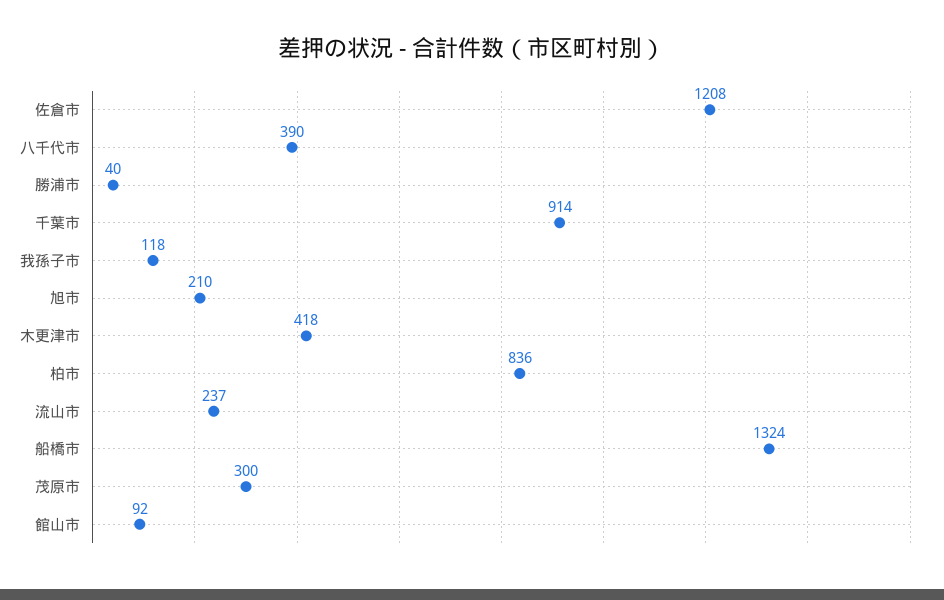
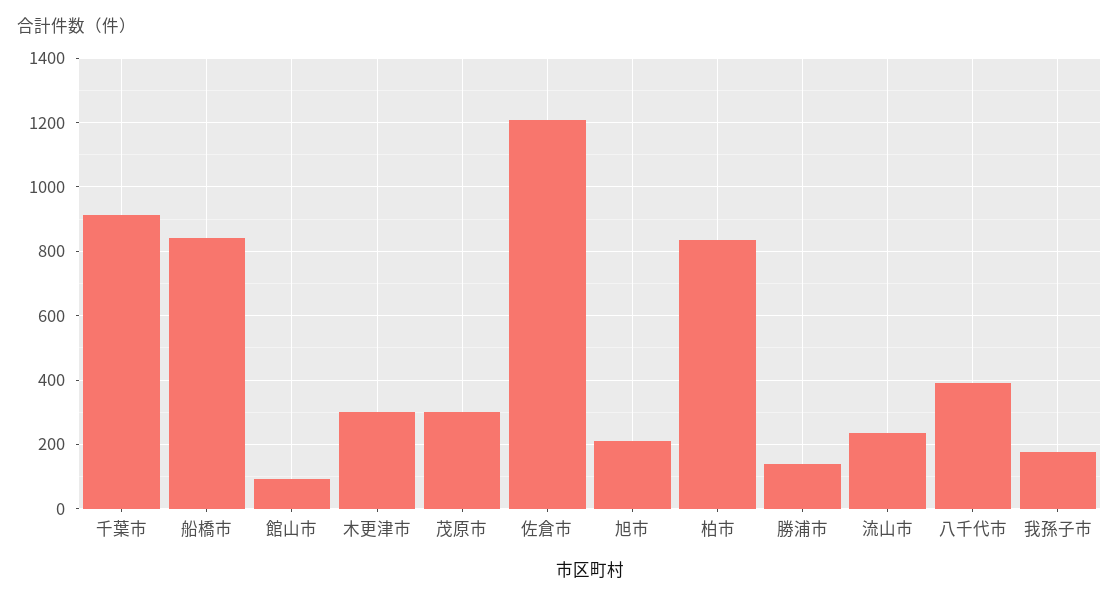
  {
    "佐倉市": 1208,
    "八千代市": 390,
-   "勝浦市": 40,
+   "勝浦市": 140,
    "千葉市": 914,
-   "我孫子市": 118,
+   "我孫子市": 180,
    "旭市": 210,
-   "木更津市": 418,
+   "木更津市": 300,
    "柏市": 836,
    "流山市": 237,
-   "船橋市": 1324,
+   "船橋市": 840,
    "茂原市": 300,
    "館山市": 92
  }

